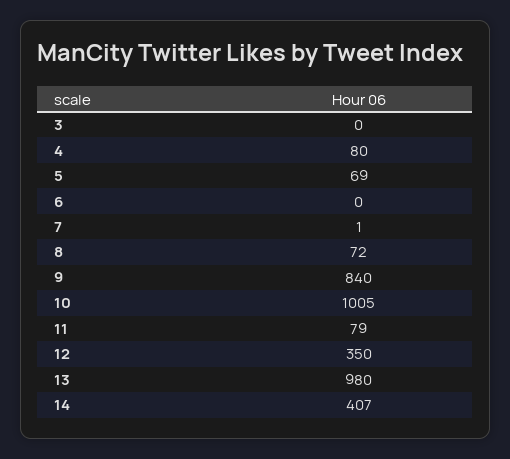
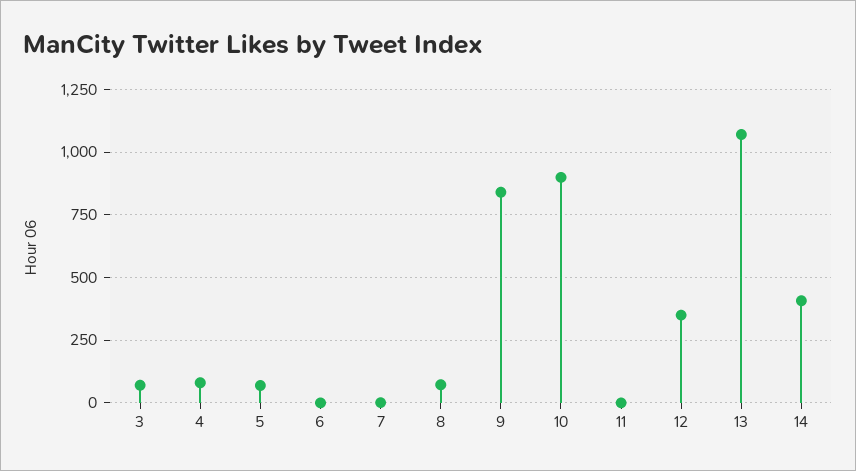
  {
-   "3": 0,
+   "3": 75,
    "4": 80,
    "5": 69,
    "6": 0,
    "7": 1,
    "8": 72,
    "9": 840,
-   "10": 1005,
+   "10": 900,
-   "11": 79,
+   "11": 0,
    "12": 350,
-   "13": 980,
+   "13": 1075,
    "14": 407
  }

